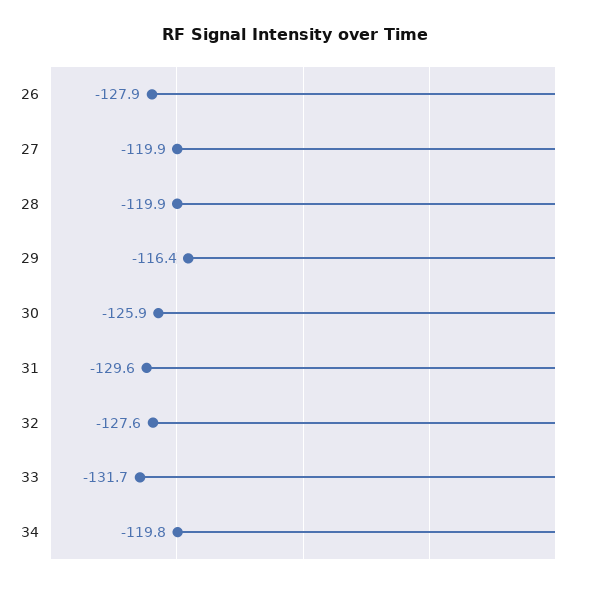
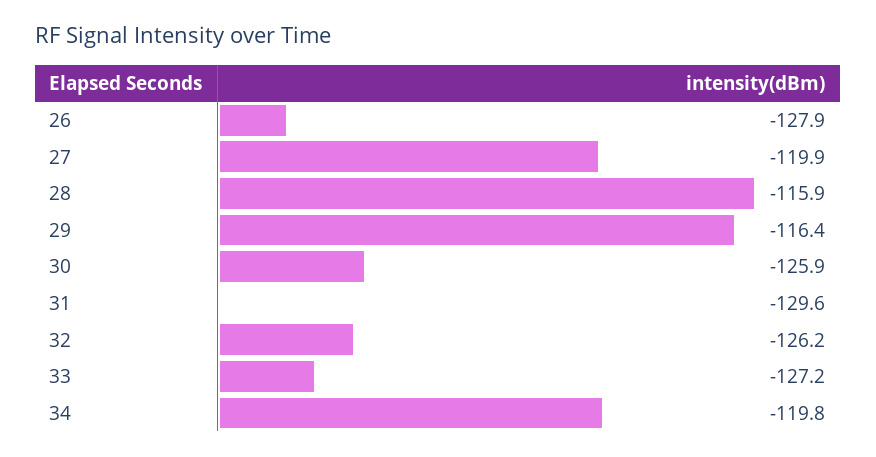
  {
    "26": -127.9,
    "27": -119.9,
-   "28": -119.9,
+   "28": -115.9,
    "29": -116.4,
    "30": -125.9,
    "31": -129.6,
-   "32": -127.6,
+   "32": -126.2,
-   "33": -131.7,
+   "33": -127.2,
    "34": -119.8
  }

